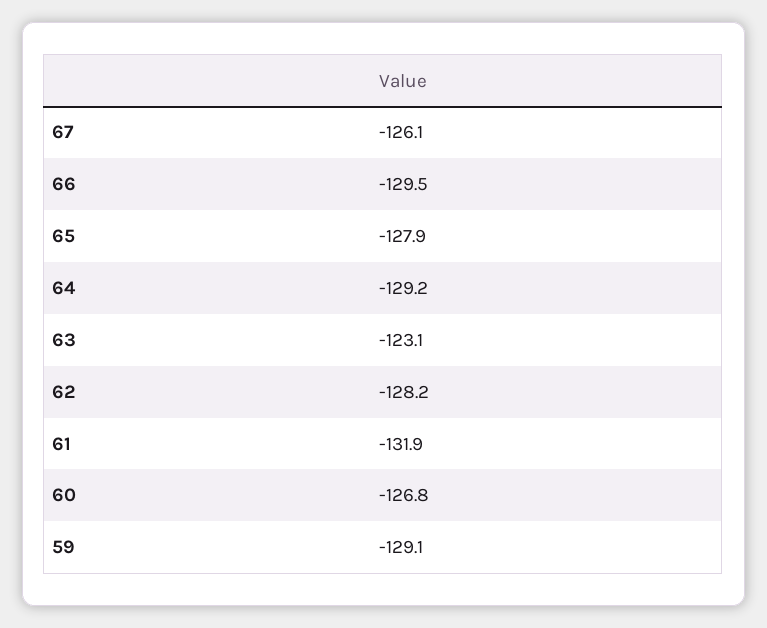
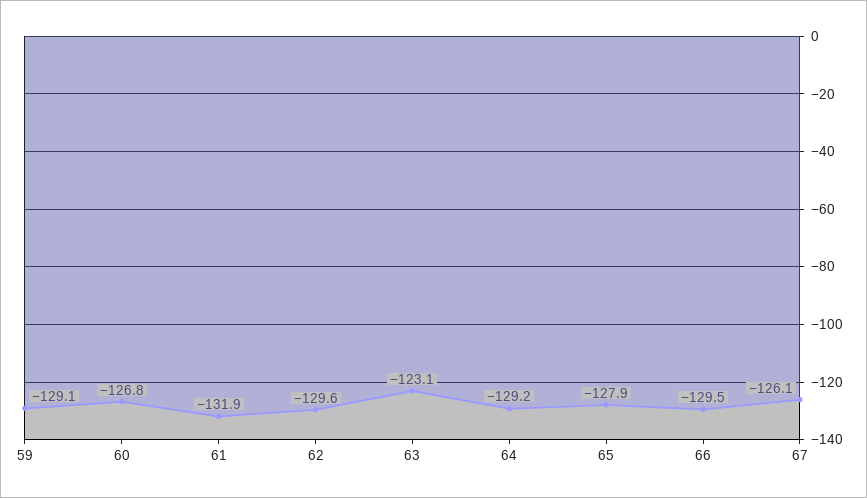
  {
    "67": -126.1,
    "66": -129.5,
    "65": -127.9,
    "64": -129.2,
    "63": -123.1,
-   "62": -128.2,
+   "62": -129.6,
    "61": -131.9,
    "60": -126.8,
    "59": -129.1
  }

